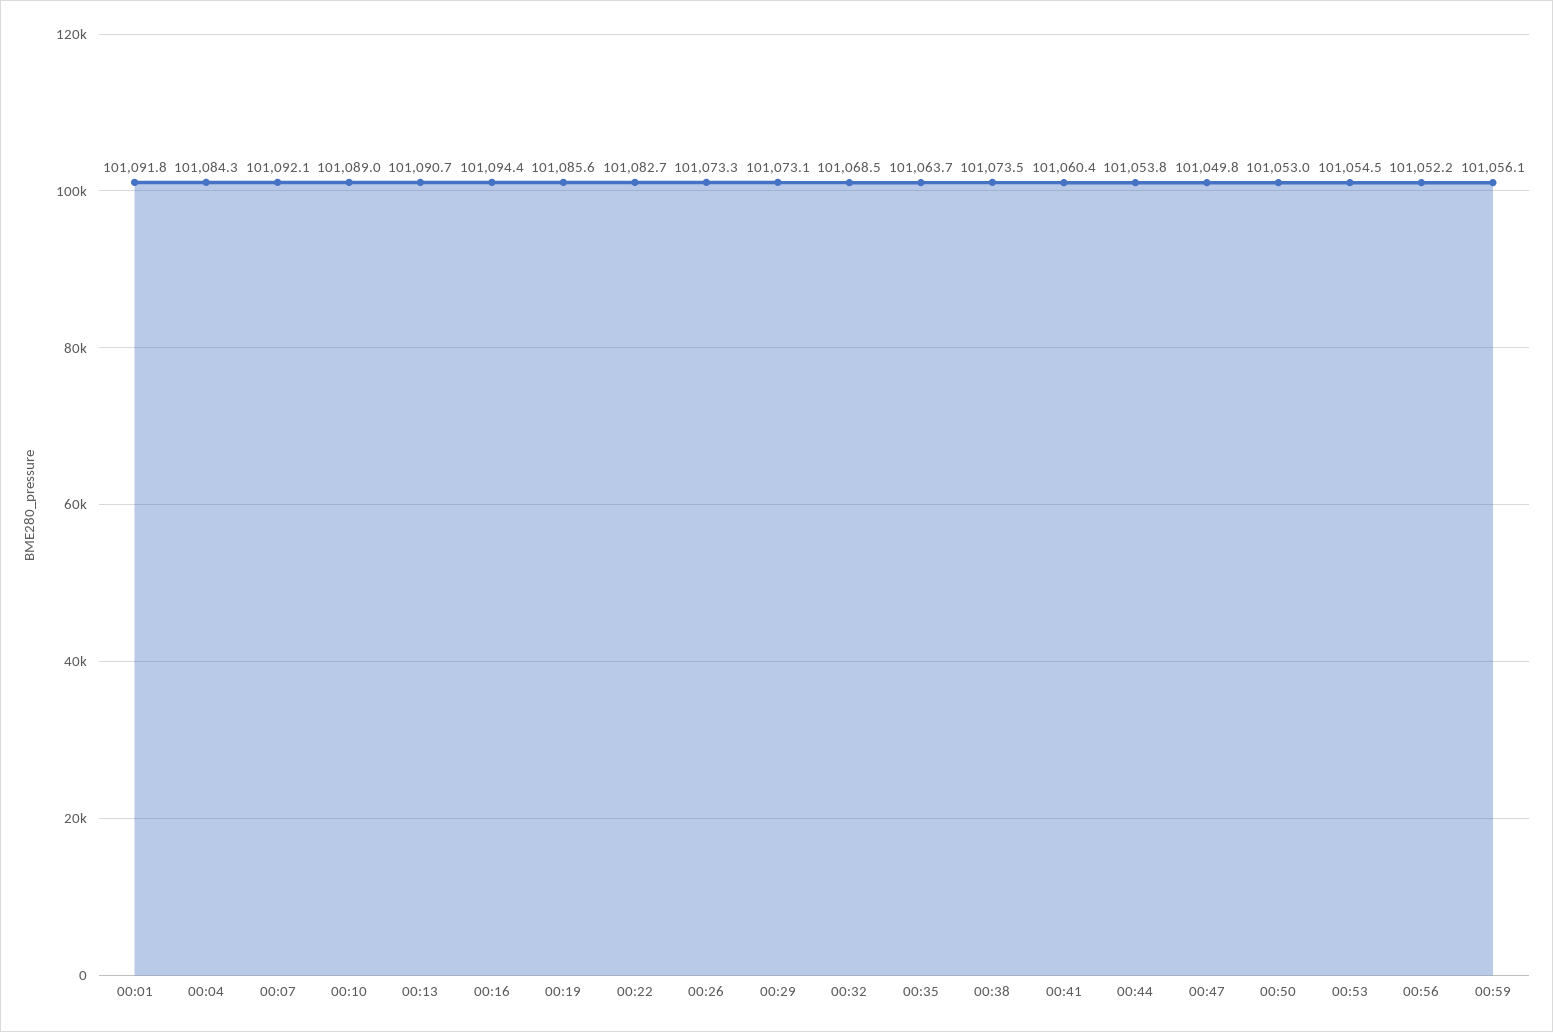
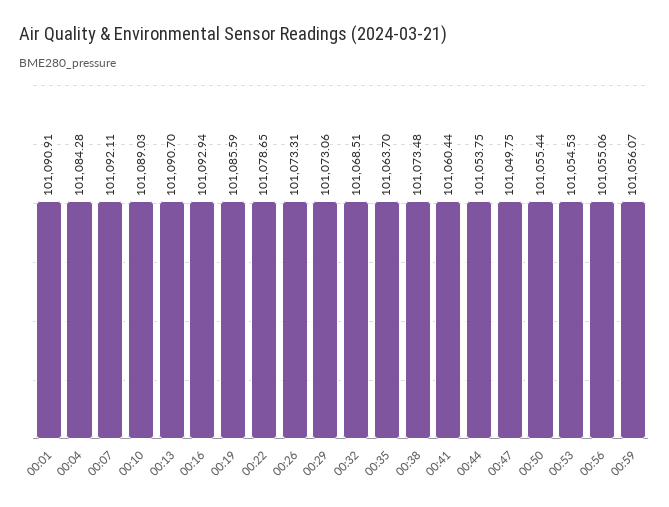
  {
-   "00:01": 101091.8,
+   "00:01": 101090.91,
    "00:04": 101084.28,
    "00:07": 101092.11,
    "00:10": 101089.03,
    "00:13": 101090.7,
-   "00:16": 101094.4,
+   "00:16": 101092.94,
    "00:19": 101085.59,
-   "00:22": 101082.7,
+   "00:22": 101078.65,
    "00:26": 101073.31,
    "00:29": 101073.06,
    "00:32": 101068.51,
    "00:35": 101063.7,
    "00:38": 101073.48,
    "00:41": 101060.44,
    "00:44": 101053.75,
    "00:47": 101049.75,
-   "00:50": 101053,
+   "00:50": 101055.44,
    "00:53": 101054.53,
-   "00:56": 101052.2,
+   "00:56": 101055.06,
    "00:59": 101056.07
  }

